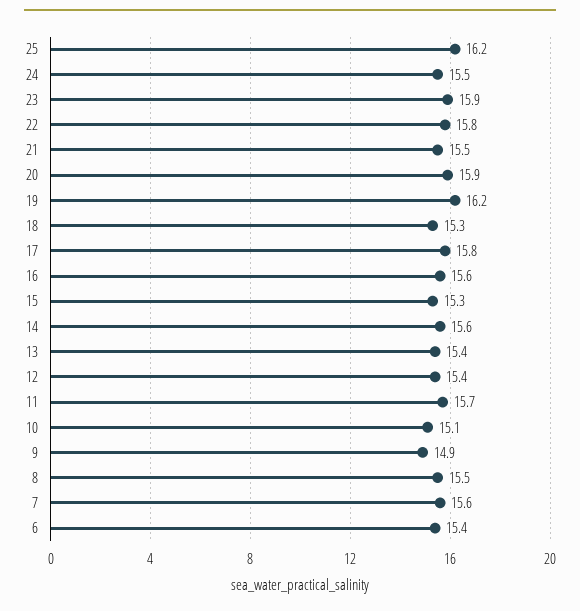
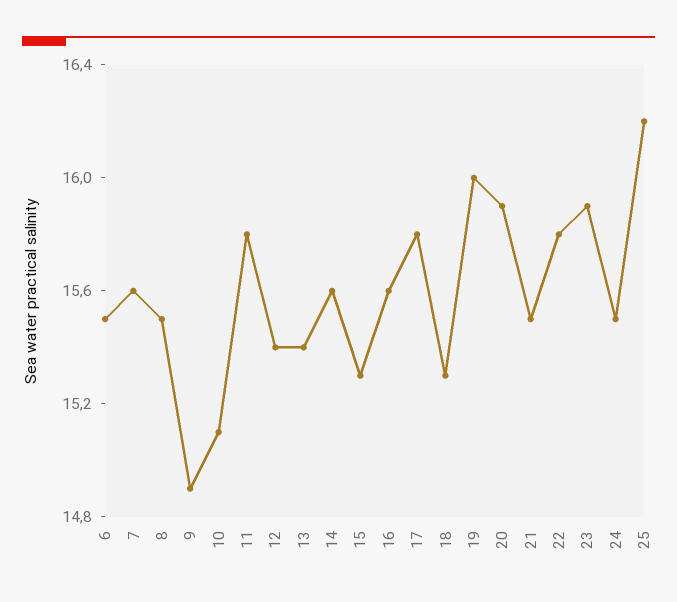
  {
    "25": 16.2,
    "24": 15.5,
    "23": 15.9,
    "22": 15.8,
    "21": 15.5,
    "20": 15.9,
-   "19": 16.2,
+   "19": 16,
    "18": 15.3,
    "17": 15.8,
    "16": 15.6,
    "15": 15.3,
    "14": 15.6,
    "13": 15.4,
    "12": 15.4,
-   "11": 15.7,
+   "11": 15.8,
    "10": 15.1,
    "9": 14.9,
    "8": 15.5,
    "7": 15.6,
-   "6": 15.4
+   "6": 15.5
  }

